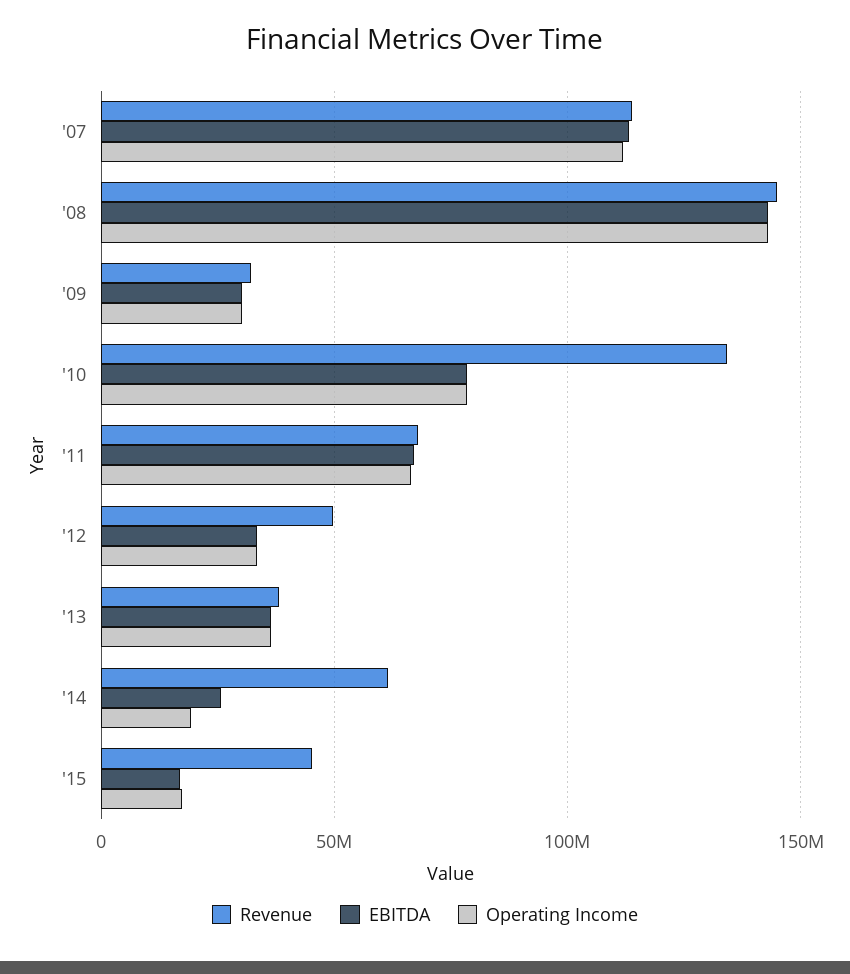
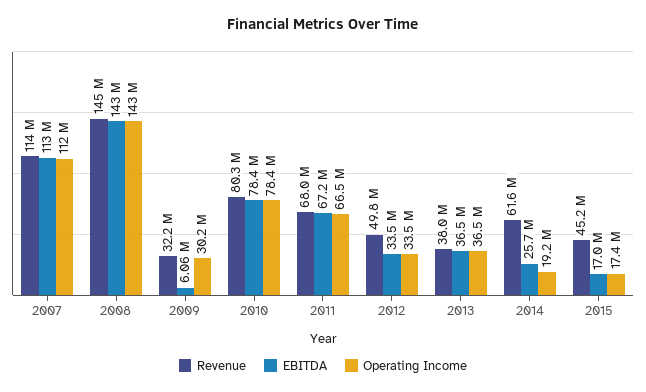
  {
    "Revenue": {
      "'07": 114000000,
      "'08": 145000000,
      "'09": 32200000,
-     "'10": 135000000,
+     "'10": 80300000,
      "'11": 68000000,
      "'12": 49800000,
      "'13": 38000000,
      "'14": 61600000,
      "'15": 45200000
    },
    "EBITDA": {
      "'07": 113000000,
      "'08": 143000000,
-     "'09": 30000000,
+     "'09": 6060000,
      "'10": 78400000,
      "'11": 67200000,
      "'12": 33500000,
      "'13": 36500000,
      "'14": 25700000,
      "'15": 17000000
    },
    "Operating Income": {
      "'07": 112000000,
      "'08": 143000000,
      "'09": 30200000,
      "'10": 78400000,
      "'11": 66500000,
      "'12": 33500000,
      "'13": 36500000,
      "'14": 19200000,
      "'15": 17400000
    }
  }

